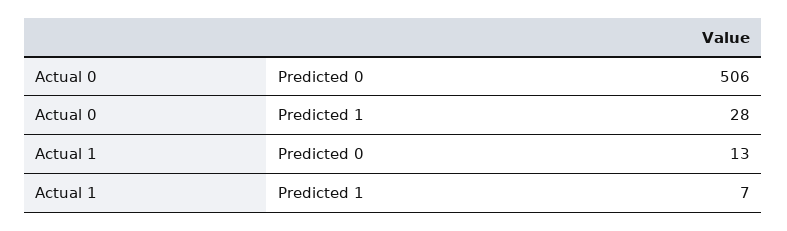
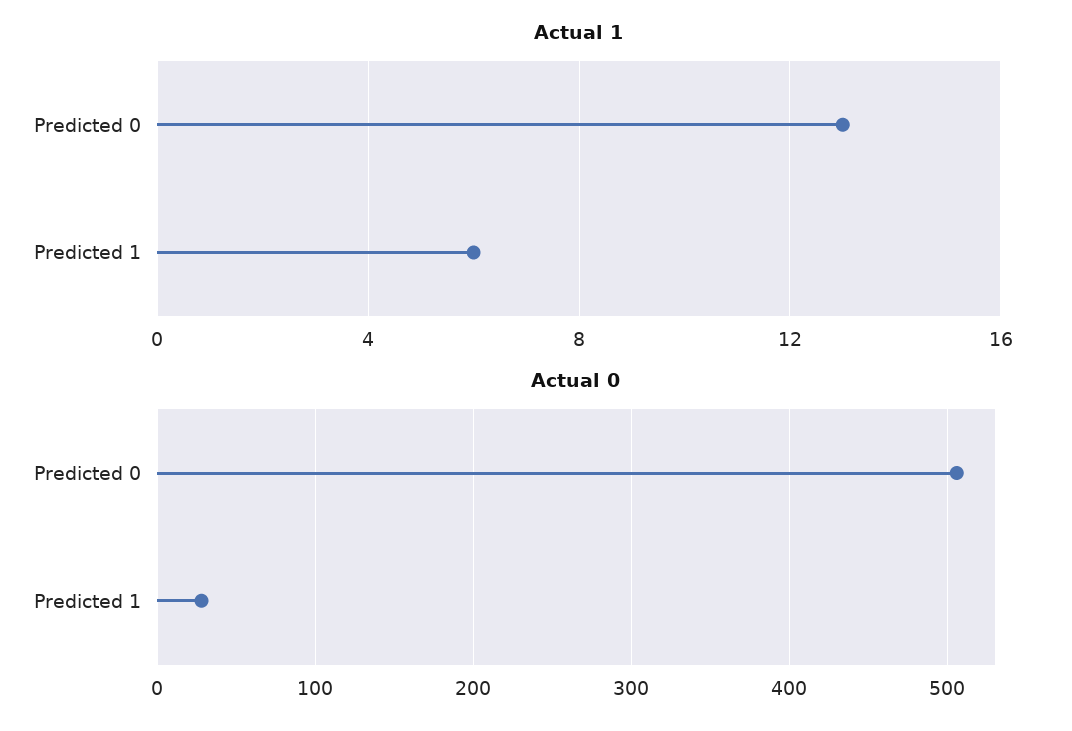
  {
    "Actual 0": {
      "Predicted 0": 506,
      "Predicted 1": 28
    },
    "Actual 1": {
      "Predicted 0": 13,
-     "Predicted 1": 7
+     "Predicted 1": 6
    }
  }

